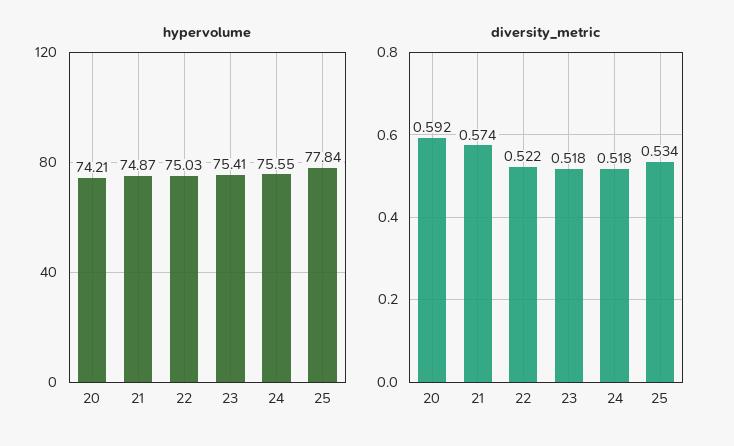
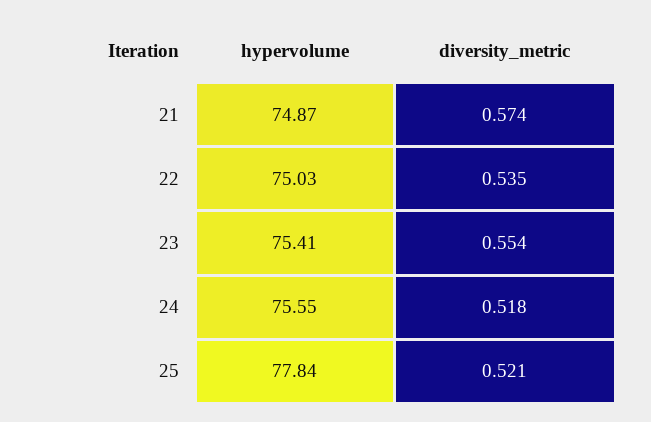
  {
    "hypervolume": {
-     "20": 74.21,
      "21": 74.87,
      "22": 75.03,
      "23": 75.41,
      "24": 75.55,
      "25": 77.84
    },
    "diversity_metric": {
-     "20": 0.592,
      "21": 0.574,
-     "22": 0.522,
+     "22": 0.535,
-     "23": 0.518,
+     "23": 0.554,
      "24": 0.518,
-     "25": 0.534
+     "25": 0.521
    }
  }

